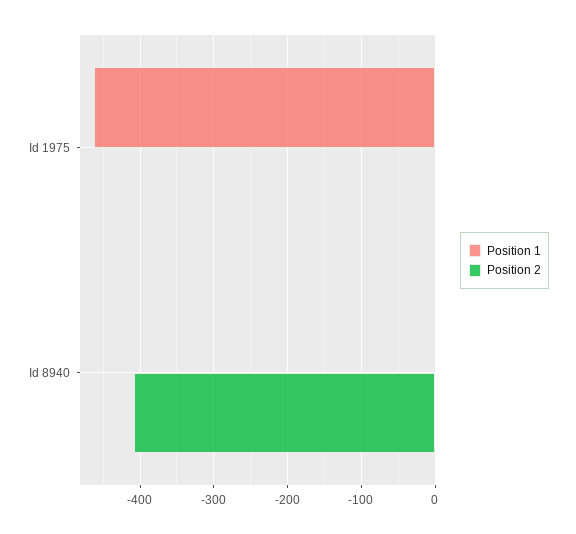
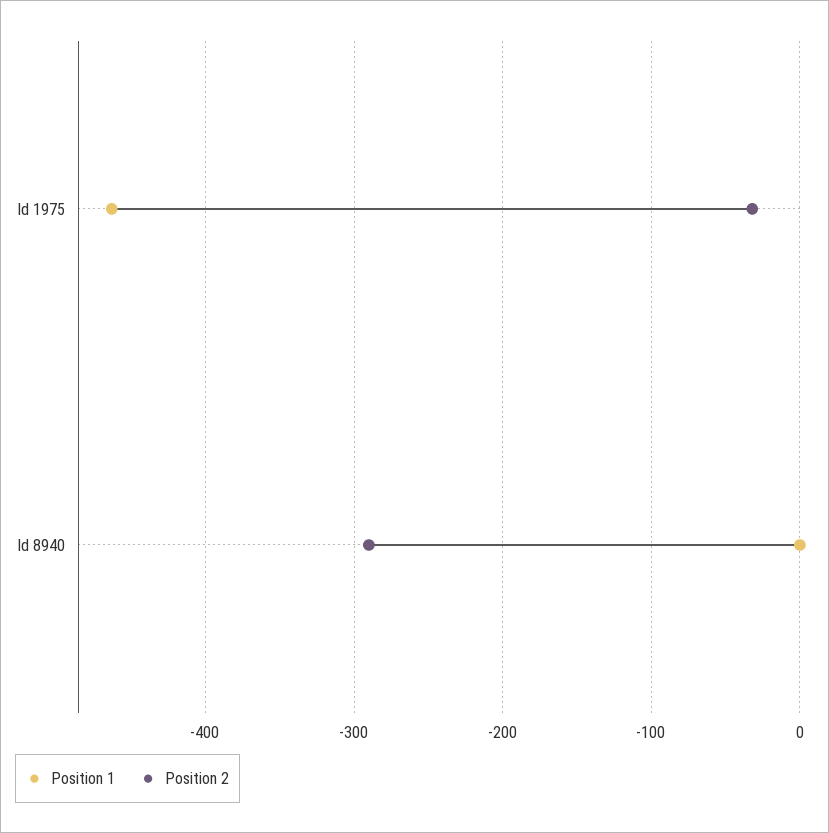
  {
    "Position 1": {
      "Id 1975": -460,
      "Id 8940": 0
    },
    "Position 2": {
-     "Id 1975": 0,
+     "Id 1975": -30,
-     "Id 8940": -410
+     "Id 8940": -290
    }
  }

